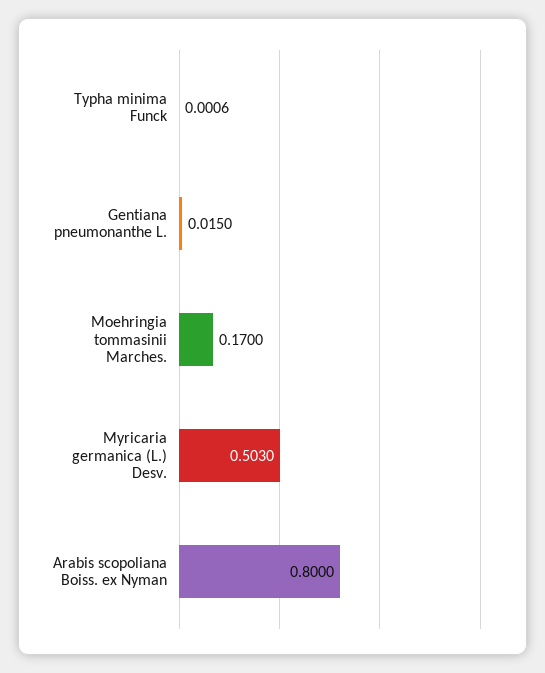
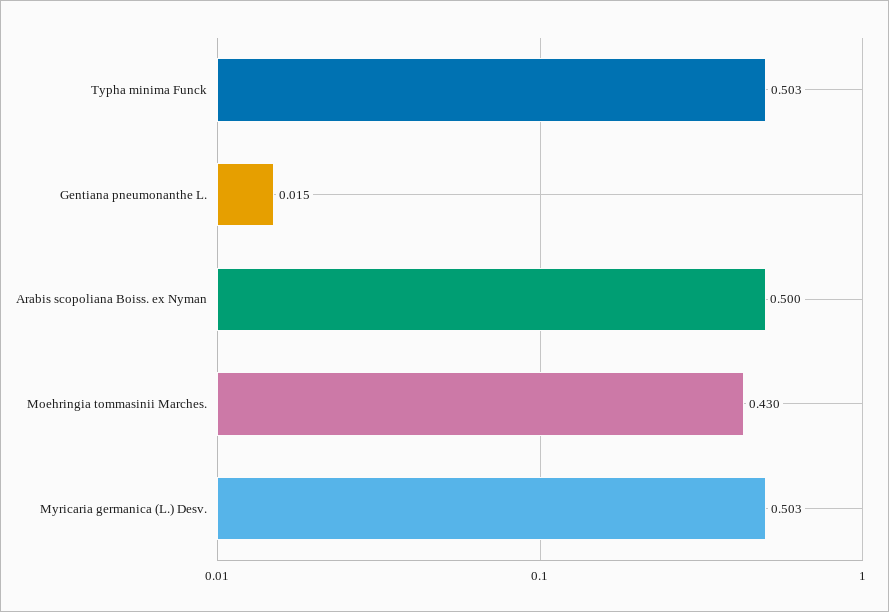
  {
-   "Typha minima Funck": 0.0006,
+   "Typha minima Funck": 0.503,
    "Gentiana pneumonanthe L.": 0.015,
-   "Moehringia tommasinii Marches.": 0.17,
+   "Moehringia tommasinii Marches.": 0.43,
    "Myricaria germanica (L.) Desv.": 0.503,
-   "Arabis scopoliana Boiss. ex Nyman": 0.8
+   "Arabis scopoliana Boiss. ex Nyman": 0.5
  }

